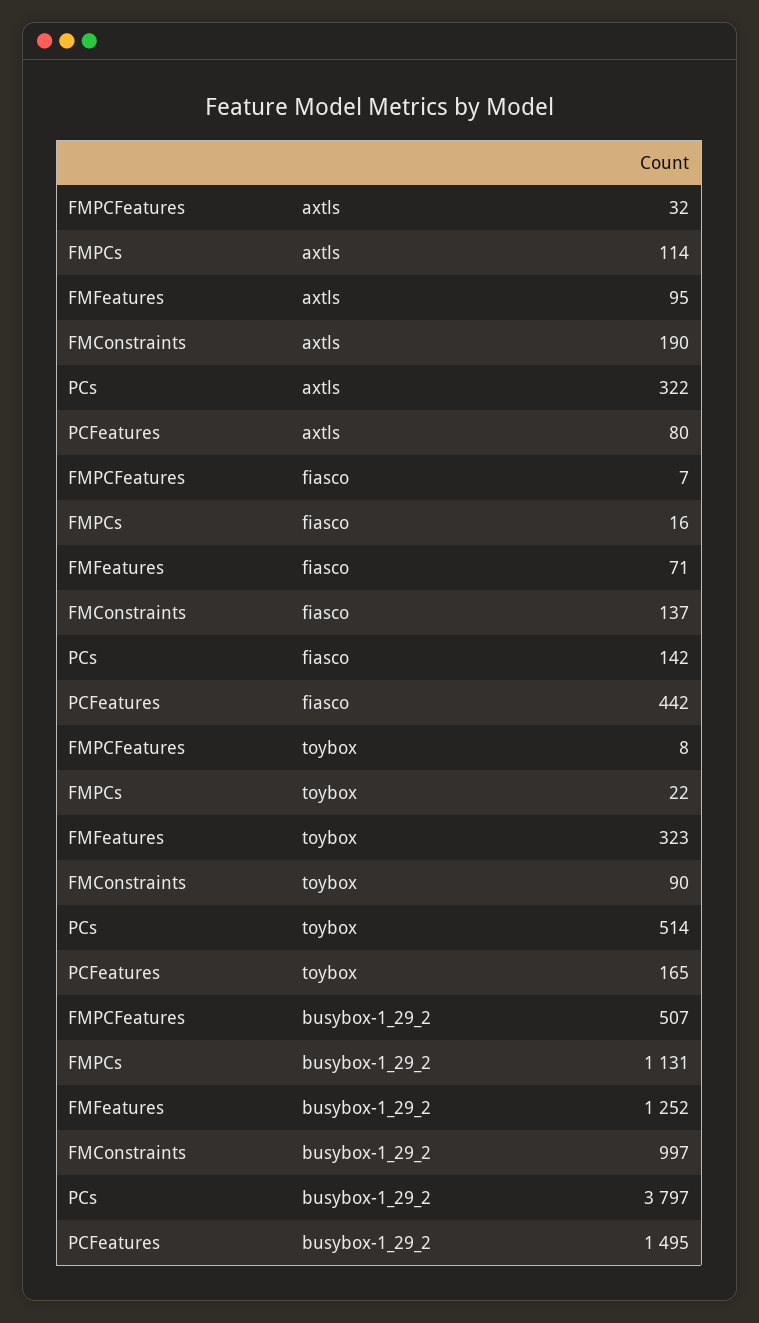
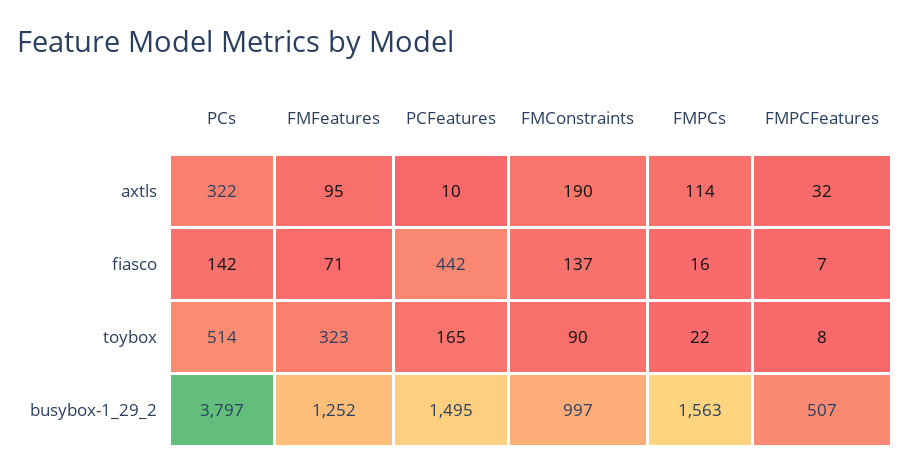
  {
    "FMPCFeatures": {
      "axtls": 32,
      "fiasco": 7,
      "toybox": 8,
      "busybox-1_29_2": 507
    },
    "FMPCs": {
      "axtls": 114,
      "fiasco": 16,
      "toybox": 22,
-     "busybox-1_29_2": 1131
+     "busybox-1_29_2": 1563
    },
    "FMFeatures": {
      "axtls": 95,
      "fiasco": 71,
      "toybox": 323,
      "busybox-1_29_2": 1252
    },
    "FMConstraints": {
      "axtls": 190,
      "fiasco": 137,
      "toybox": 90,
      "busybox-1_29_2": 997
    },
    "PCs": {
      "axtls": 322,
      "fiasco": 142,
      "toybox": 514,
      "busybox-1_29_2": 3797
    },
    "PCFeatures": {
-     "axtls": 80,
+     "axtls": 10,
      "fiasco": 442,
      "toybox": 165,
      "busybox-1_29_2": 1495
    }
  }

